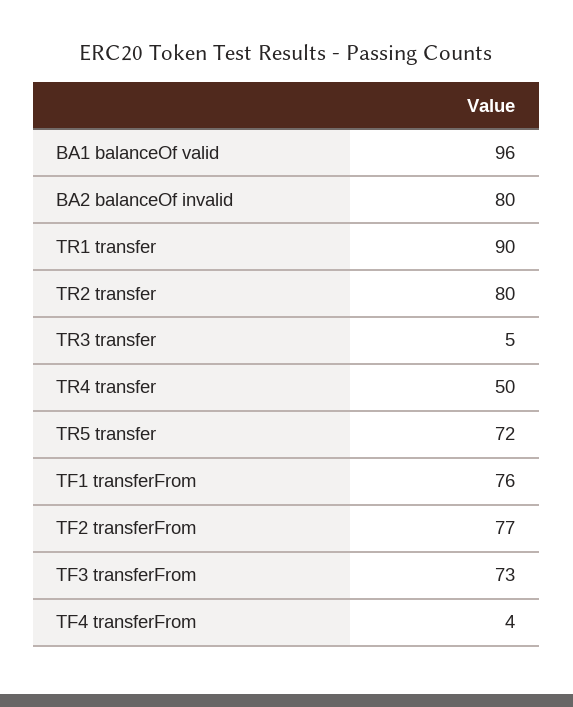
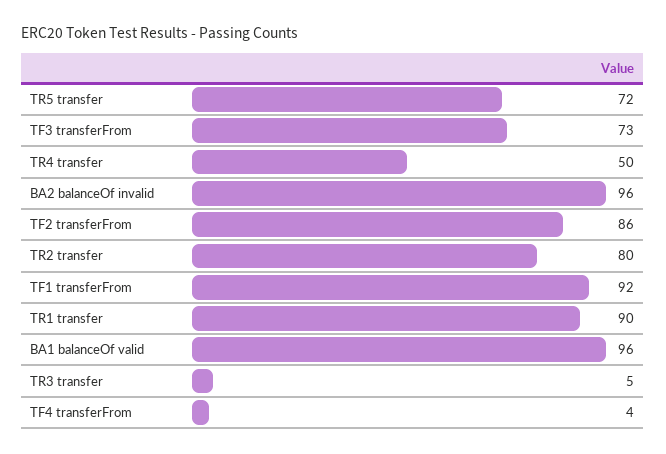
  {
    "BA1 balanceOf valid": 96,
-   "BA2 balanceOf invalid": 80,
+   "BA2 balanceOf invalid": 96,
    "TR1 transfer": 90,
    "TR2 transfer": 80,
    "TR3 transfer": 5,
    "TR4 transfer": 50,
    "TR5 transfer": 72,
-   "TF1 transferFrom": 76,
+   "TF1 transferFrom": 92,
-   "TF2 transferFrom": 77,
+   "TF2 transferFrom": 86,
    "TF3 transferFrom": 73,
    "TF4 transferFrom": 4
  }

